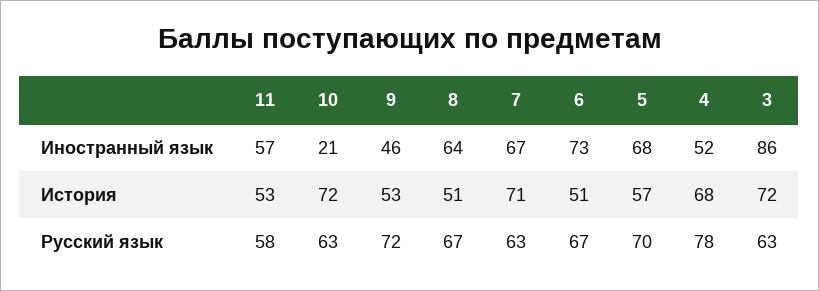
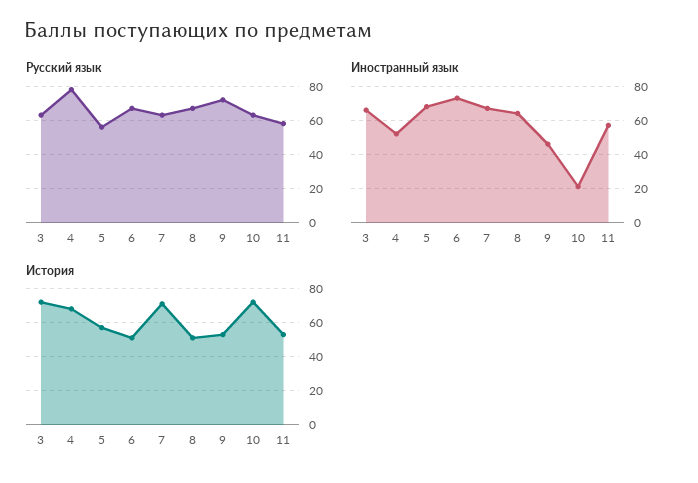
  {
    "Иностранный язык": {
      "11": 57,
      "10": 21,
      "9": 46,
      "8": 64,
      "7": 67,
      "6": 73,
      "5": 68,
      "4": 52,
-     "3": 86
+     "3": 65
    },
    "История": {
      "11": 53,
      "10": 72,
      "9": 53,
      "8": 51,
      "7": 71,
      "6": 51,
      "5": 57,
      "4": 68,
      "3": 72
    },
    "Русский язык": {
      "11": 58,
      "10": 63,
      "9": 72,
      "8": 67,
      "7": 63,
      "6": 67,
-     "5": 70,
+     "5": 55,
      "4": 78,
      "3": 63
    }
  }

